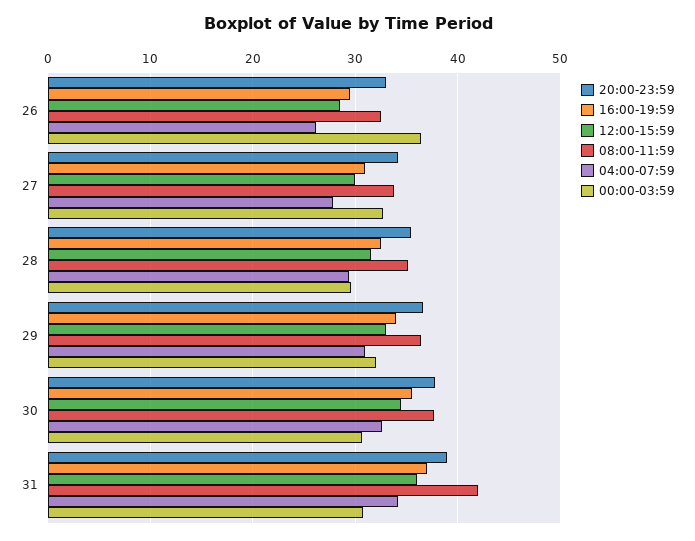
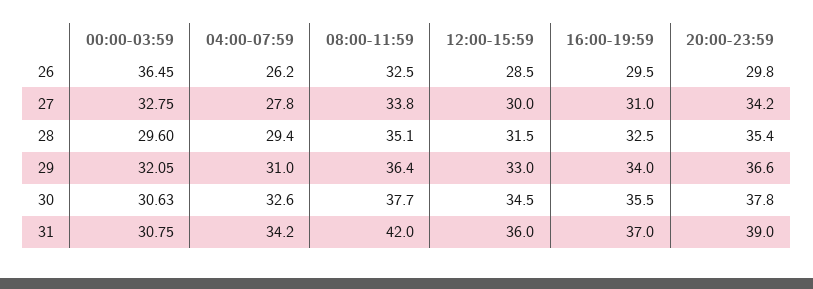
  {
    "20:00-23:59": {
-     "26": 33,
+     "26": 29.8,
      "27": 34.2,
      "28": 35.4,
      "29": 36.6,
      "30": 37.8,
      "31": 39
    },
    "16:00-19:59": {
      "26": 29.5,
      "27": 31,
      "28": 32.5,
      "29": 34,
      "30": 35.5,
      "31": 37
    },
    "12:00-15:59": {
      "26": 28.5,
      "27": 30,
      "28": 31.5,
      "29": 33,
      "30": 34.5,
      "31": 36
    },
    "08:00-11:59": {
      "26": 32.5,
      "27": 33.8,
      "28": 35.1,
      "29": 36.4,
      "30": 37.7,
      "31": 42
    },
    "04:00-07:59": {
      "26": 26.2,
      "27": 27.8,
      "28": 29.4,
      "29": 31,
      "30": 32.6,
      "31": 34.2
    },
    "00:00-03:59": {
      "26": 36.45,
      "27": 32.75,
      "28": 29.6,
      "29": 32.05,
      "30": 30.63,
      "31": 30.75
    }
  }

